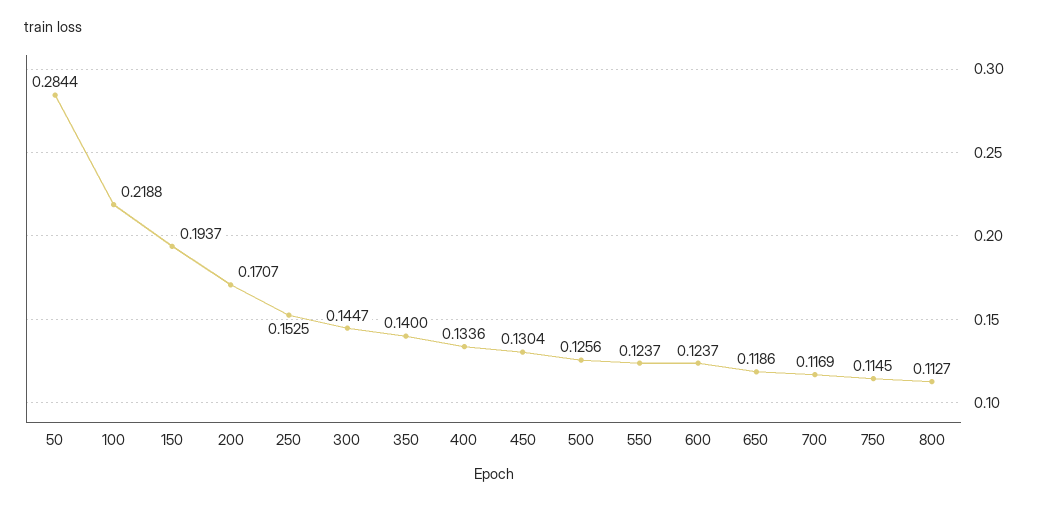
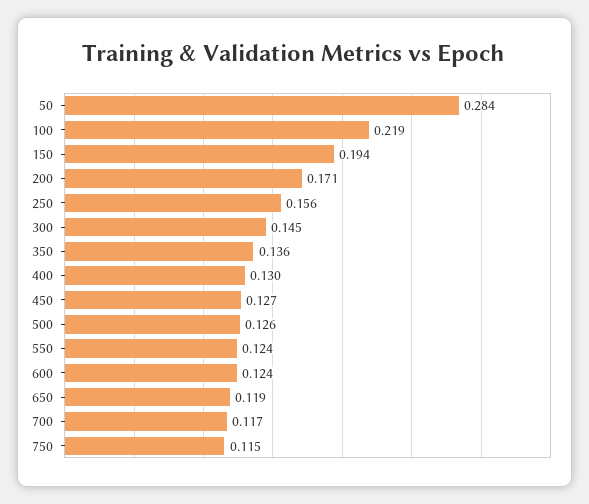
  {
    "50": 0.2844,
    "100": 0.2188,
    "150": 0.1937,
    "200": 0.1707,
-   "250": 0.1525,
+   "250": 0.156,
    "300": 0.1447,
-   "350": 0.14,
+   "350": 0.136,
-   "400": 0.1336,
+   "400": 0.13,
-   "450": 0.1304,
+   "450": 0.127,
    "500": 0.1256,
    "550": 0.1237,
    "600": 0.1237,
    "650": 0.1186,
    "700": 0.1169,
-   "750": 0.1145,
+   "750": 0.1145
-   "800": 0.1127
  }

